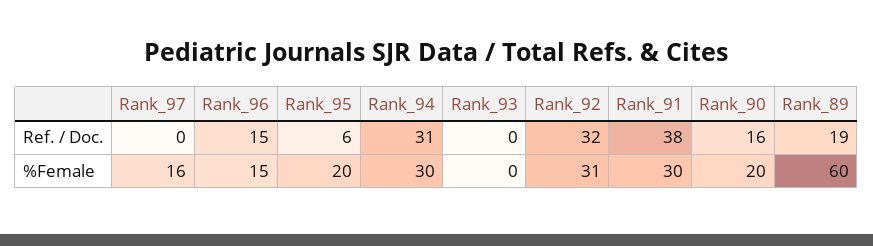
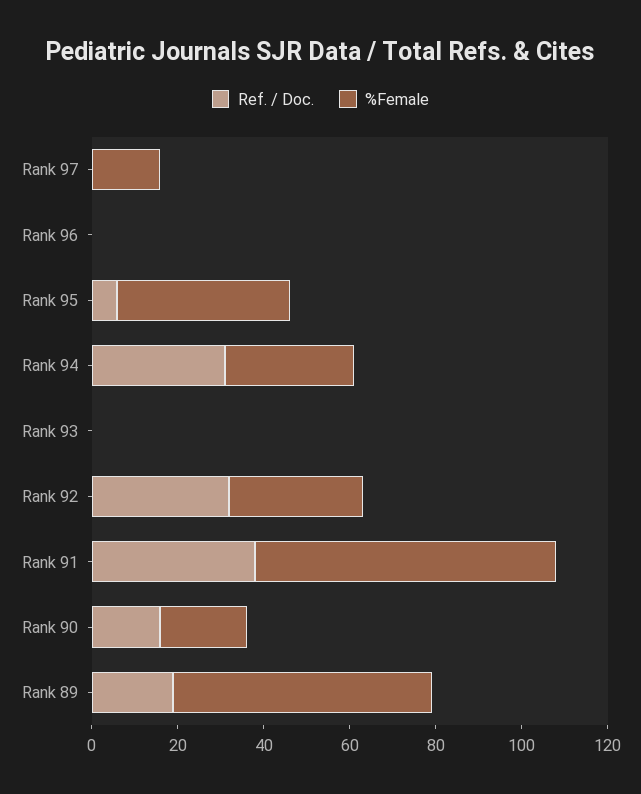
  {
    "Ref. / Doc.": {
      "Rank_97": 0,
-     "Rank_96": 15,
+     "Rank_96": 0,
      "Rank_95": 6,
      "Rank_94": 31,
      "Rank_93": 0,
      "Rank_92": 32,
      "Rank_91": 38,
      "Rank_90": 16,
      "Rank_89": 19
    },
    "%Female": {
      "Rank_97": 16,
-     "Rank_96": 15,
+     "Rank_96": 0,
-     "Rank_95": 20,
+     "Rank_95": 40,
      "Rank_94": 30,
      "Rank_93": 0,
      "Rank_92": 31,
-     "Rank_91": 30,
+     "Rank_91": 70,
      "Rank_90": 20,
      "Rank_89": 60
    }
  }

